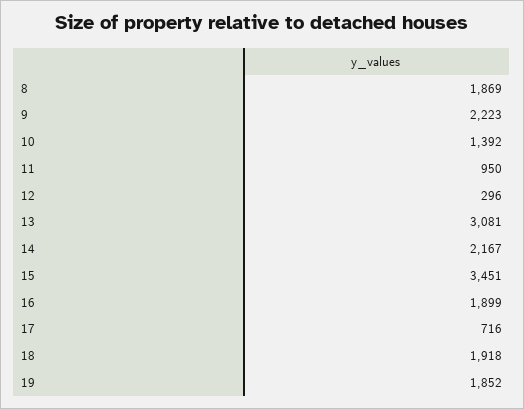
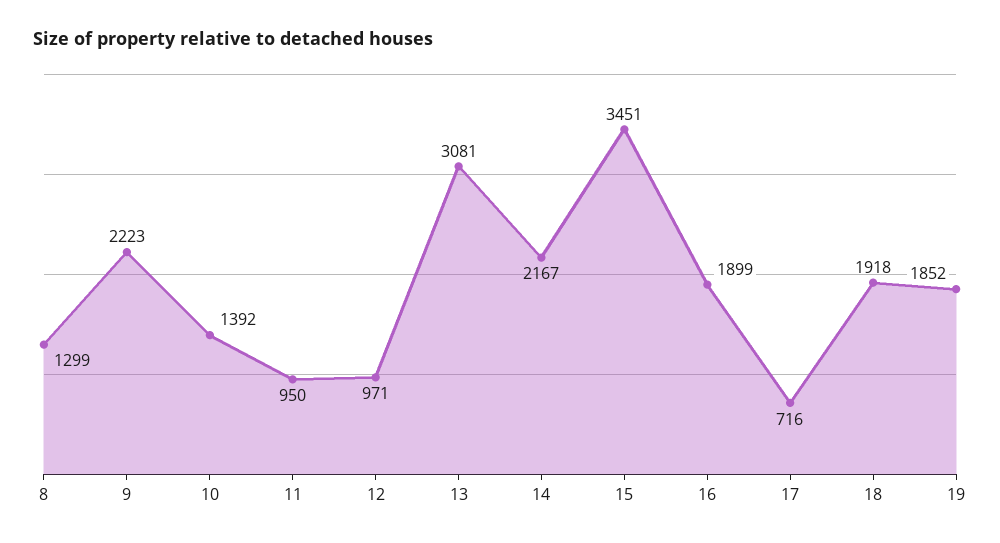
  {
-   "8": 1869,
+   "8": 1299,
    "9": 2223,
    "10": 1392,
    "11": 950,
-   "12": 296,
+   "12": 971,
    "13": 3081,
    "14": 2167,
    "15": 3451,
    "16": 1899,
    "17": 716,
    "18": 1918,
    "19": 1852
  }

